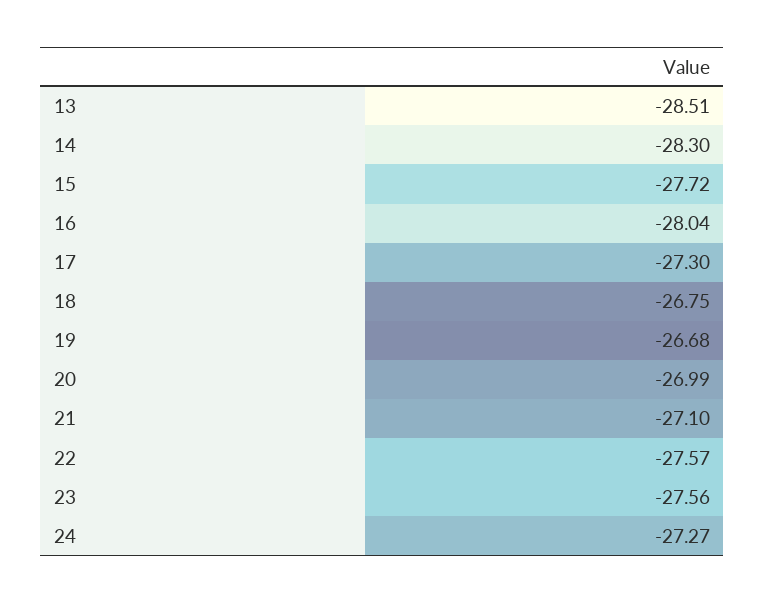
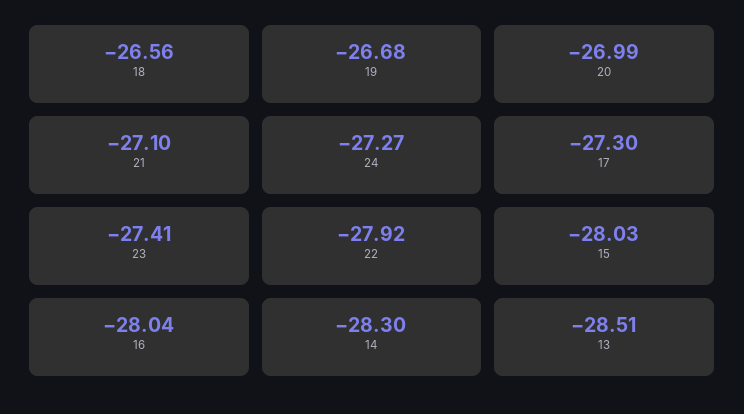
  {
    "13": -28.51,
    "14": -28.3,
-   "15": -27.72,
+   "15": -28.03,
    "16": -28.04,
    "17": -27.3,
-   "18": -26.75,
+   "18": -26.56,
    "19": -26.68,
    "20": -26.99,
    "21": -27.1,
-   "22": -27.57,
+   "22": -27.92,
-   "23": -27.56,
+   "23": -27.41,
    "24": -27.27
  }

